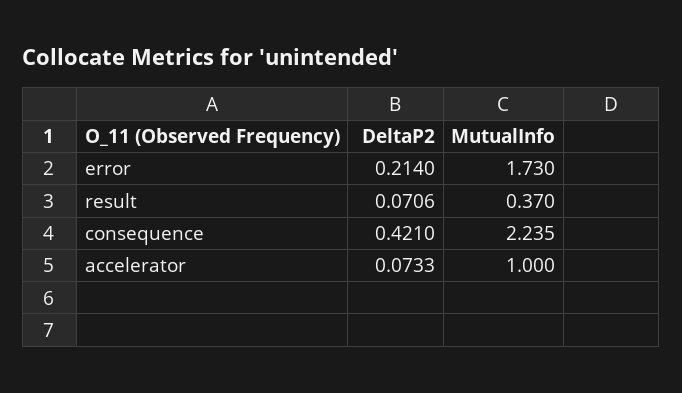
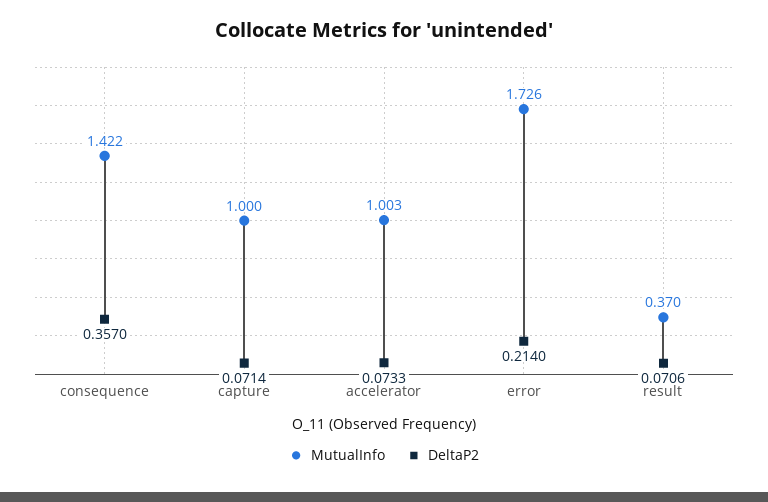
  {
    "DeltaP2": {
      "error": 0.214,
      "result": 0.0706,
-     "consequence": 0.421,
+     "consequence": 0.357,
-     "accelerator": 0.0733
+     "accelerator": 0.0733,
+     "capture": 0.0714
    },
    "MutualInfo": {
-     "error": 1.73,
+     "error": 1.726,
      "result": 0.37,
-     "consequence": 2.235,
+     "consequence": 1.422,
-     "accelerator": 1
+     "accelerator": 1.003,
+     "capture": 1
    }
  }

